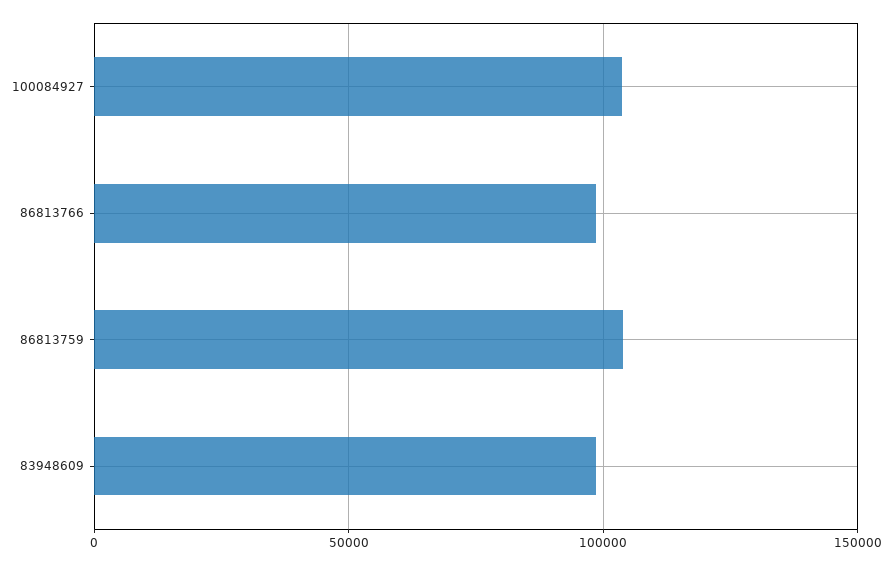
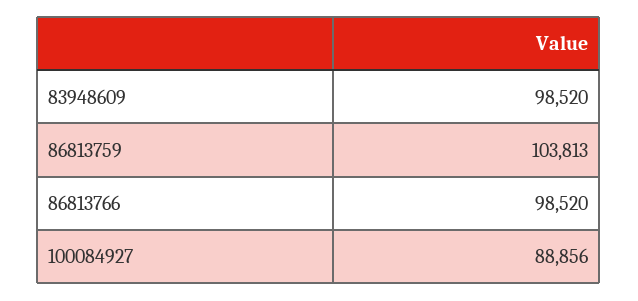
  {
-   "100084927": 105000,
+   "100084927": 88856,
    "86813766": 98520,
    "86813759": 103813,
    "83948609": 98520
  }

